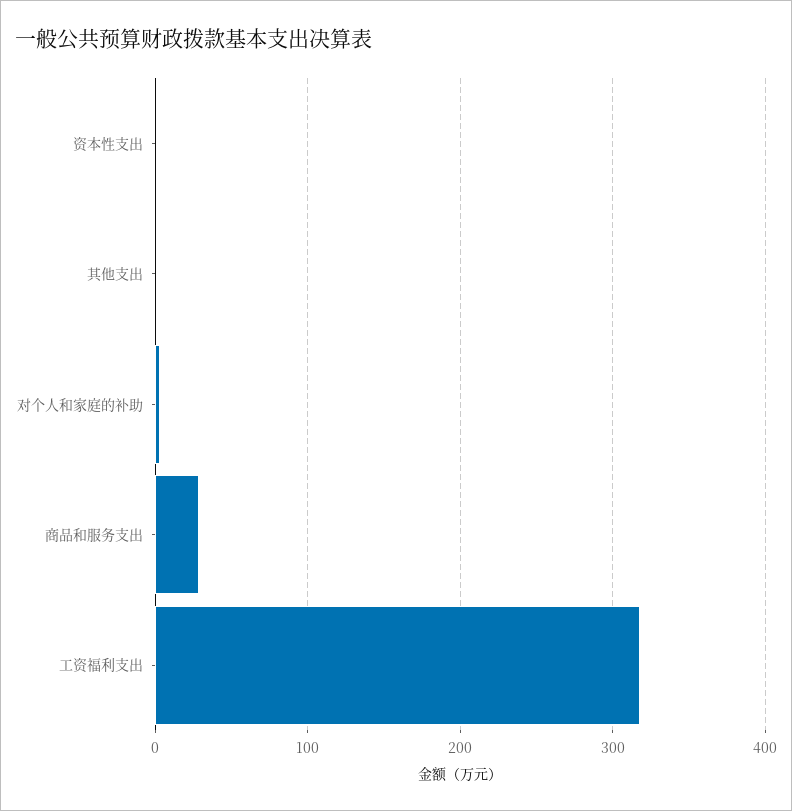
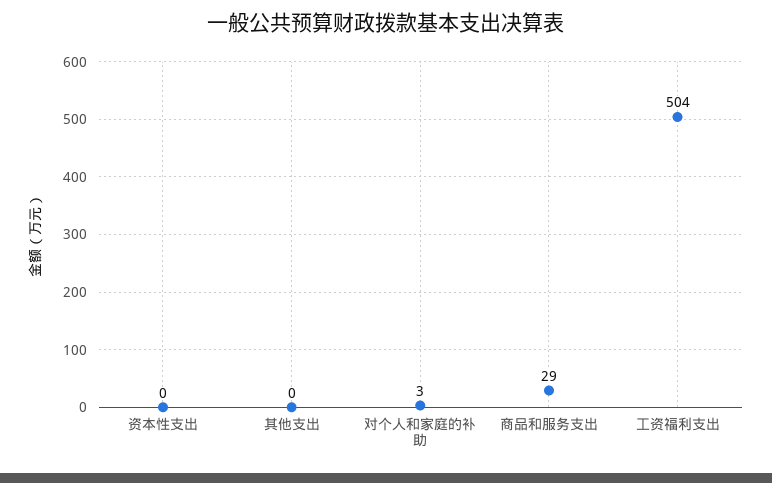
  {
    "资本性支出": 0,
    "其他支出": 0,
    "对个人和家庭的补助": 3,
    "商品和服务支出": 29,
-   "工资福利支出": 320
+   "工资福利支出": 504
  }

